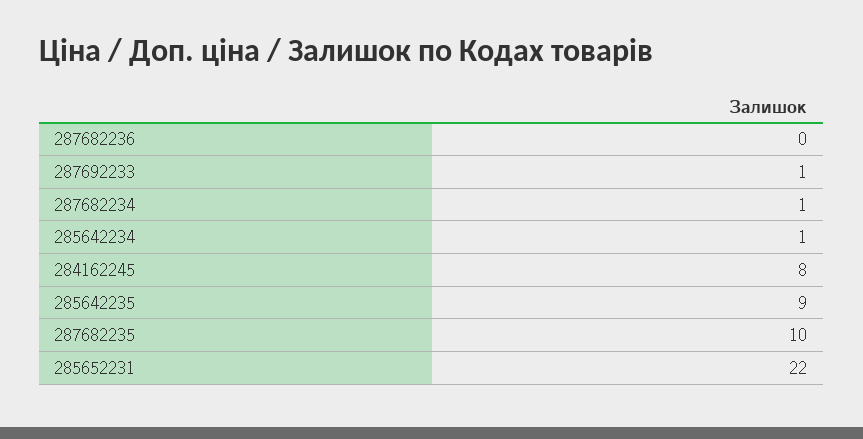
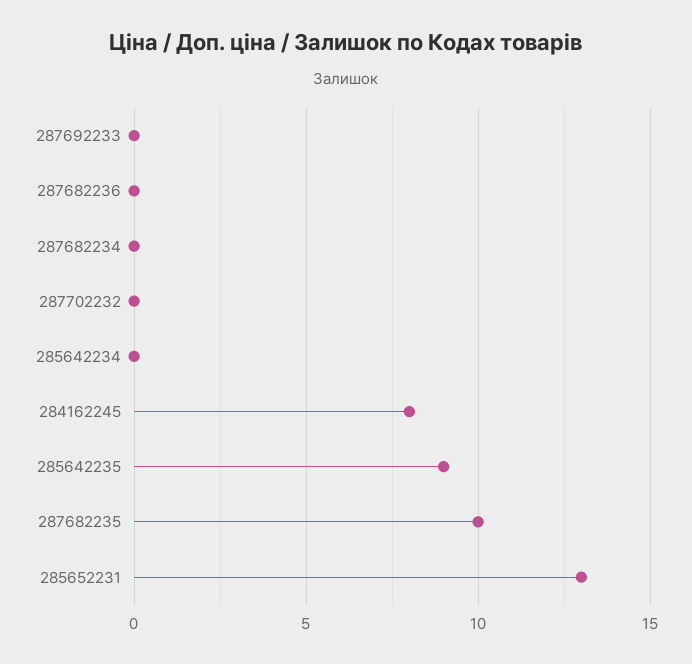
  {
    "287682236": 0,
-   "287692233": 1,
+   "287692233": 0,
-   "287682234": 1,
+   "287682234": 0,
-   "285642234": 1,
+   "285642234": 0,
    "284162245": 8,
    "285642235": 9,
    "287682235": 10,
-   "285652231": 22
+   "285652231": 13,
+   "287702232": 0
  }

